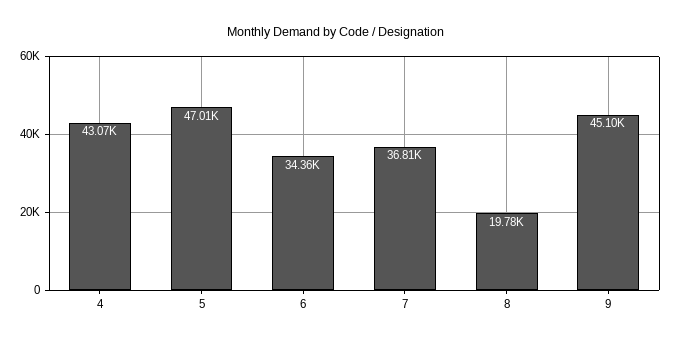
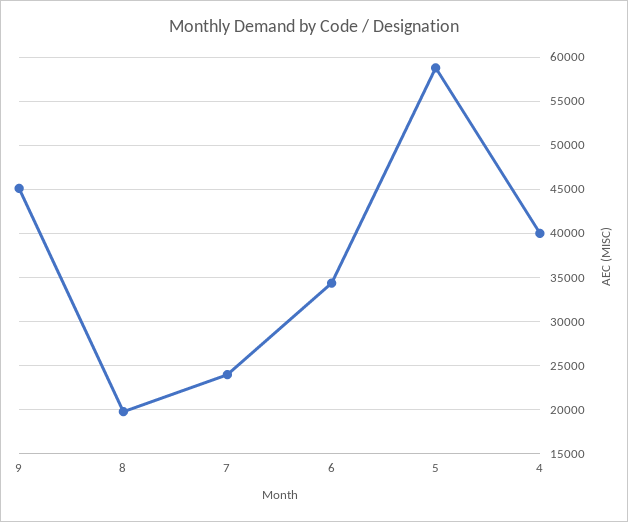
  {
-   "4": 43070,
+   "4": 40000,
-   "5": 47010,
+   "5": 59000,
    "6": 34360,
-   "7": 36810,
+   "7": 24000,
    "8": 19780,
    "9": 45100
  }

